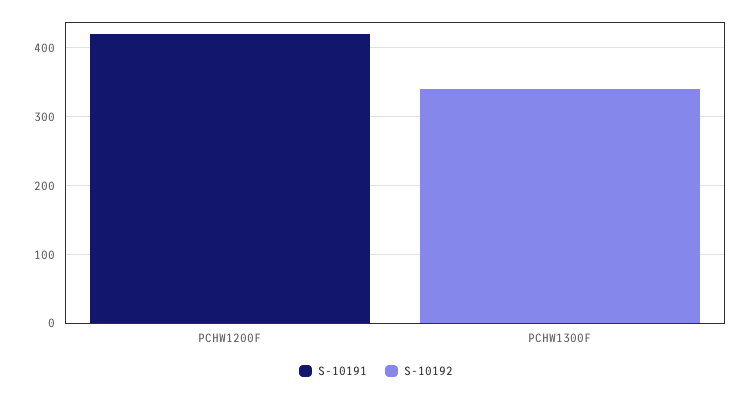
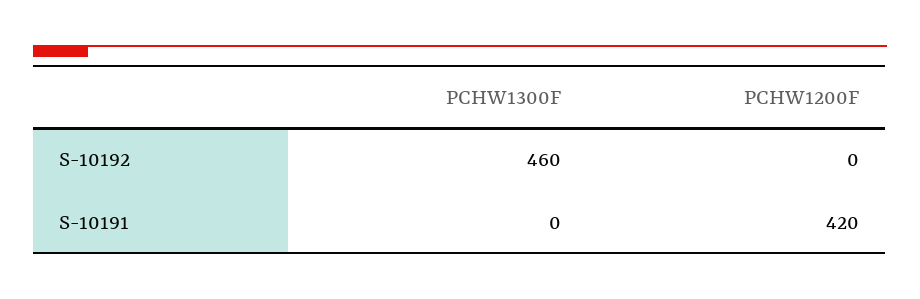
  {
    "S-10191": {
      "PCHW1200F": 420,
      "PCHW1300F": 0
    },
    "S-10192": {
      "PCHW1200F": 0,
-     "PCHW1300F": 340
+     "PCHW1300F": 460
    }
  }

